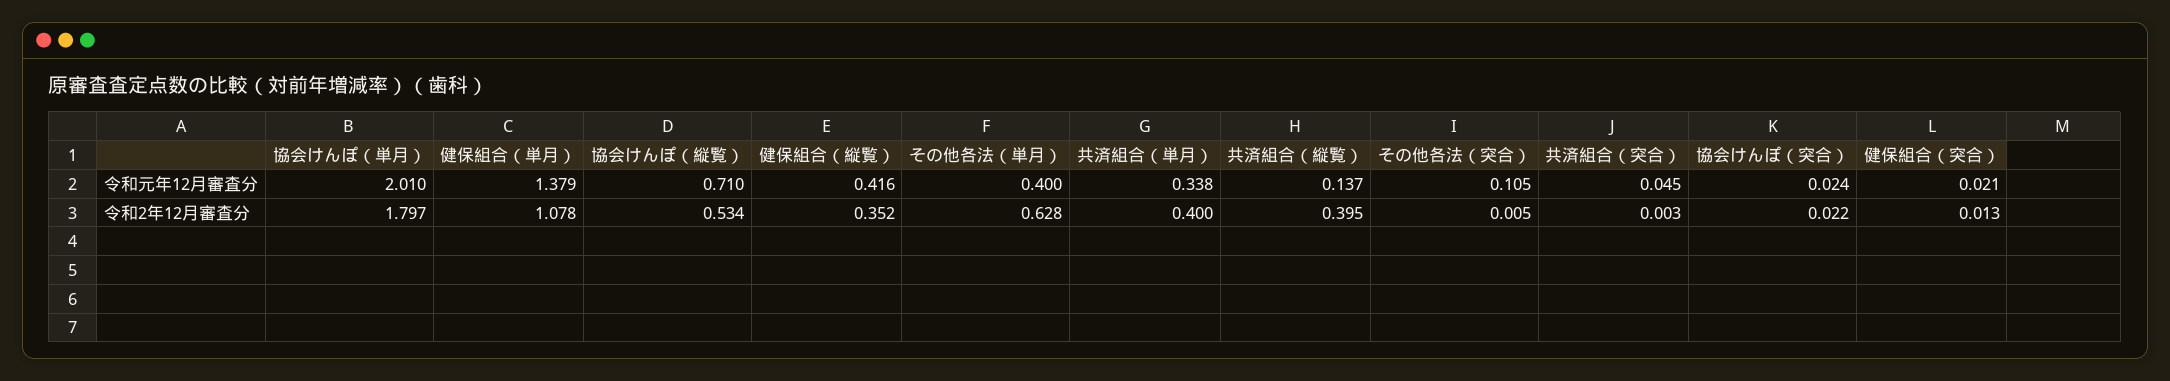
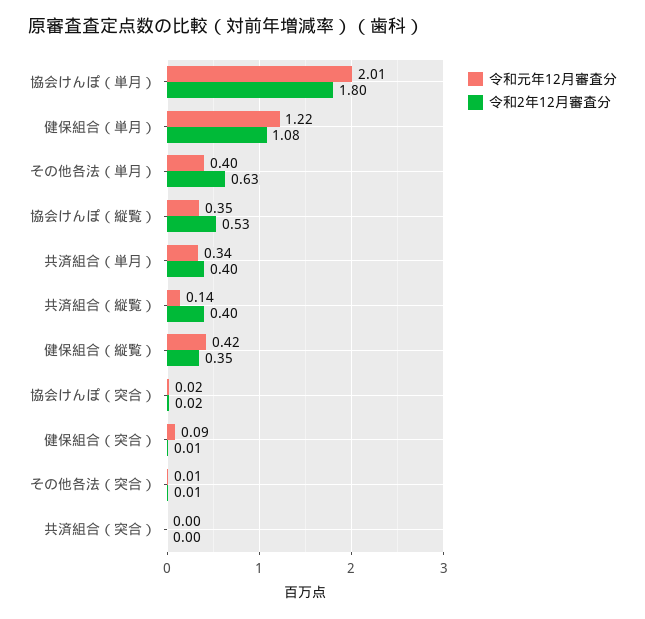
  {
    "令和元年12月審査分": {
      "協会けんぽ（単月）": 2.01,
-     "健保組合（単月）": 1.379,
+     "健保組合（単月）": 1.22,
-     "協会けんぽ（縦覧）": 0.71,
+     "協会けんぽ（縦覧）": 0.35,
      "健保組合（縦覧）": 0.416,
      "その他各法（単月）": 0.4,
      "共済組合（単月）": 0.338,
      "共済組合（縦覧）": 0.137,
-     "その他各法（突合）": 0.105,
+     "その他各法（突合）": 0.01,
-     "共済組合（突合）": 0.045,
+     "共済組合（突合）": 0,
      "協会けんぽ（突合）": 0.024,
-     "健保組合（突合）": 0.021
+     "健保組合（突合）": 0.09
    },
    "令和2年12月審査分": {
      "協会けんぽ（単月）": 1.797,
      "健保組合（単月）": 1.078,
      "協会けんぽ（縦覧）": 0.534,
      "健保組合（縦覧）": 0.352,
      "その他各法（単月）": 0.628,
      "共済組合（単月）": 0.4,
      "共済組合（縦覧）": 0.395,
      "その他各法（突合）": 0.005,
      "共済組合（突合）": 0.003,
      "協会けんぽ（突合）": 0.022,
      "健保組合（突合）": 0.013
    }
  }

